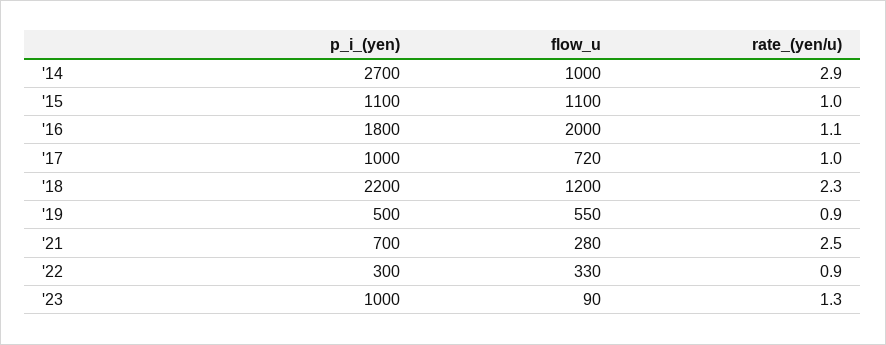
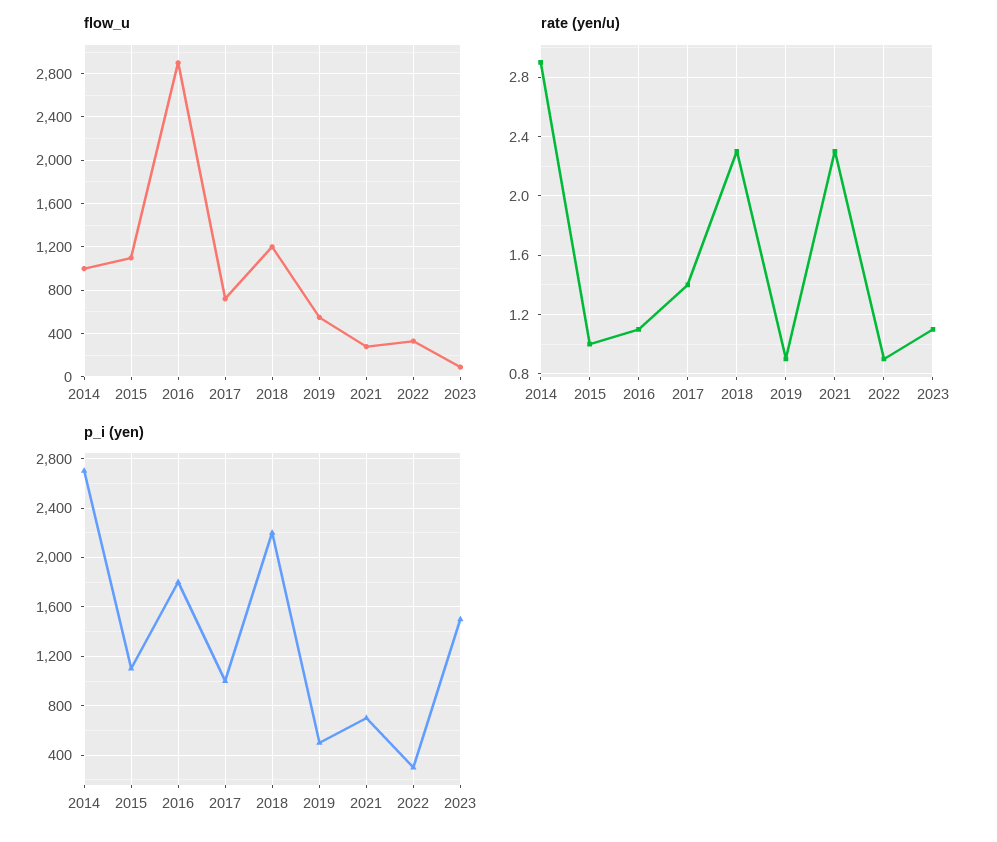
  {
    "p_i_(yen)": {
      "'14": 2700,
      "'15": 1100,
      "'16": 1800,
      "'17": 1000,
      "'18": 2200,
      "'19": 500,
      "'21": 700,
      "'22": 300,
-     "'23": 1000
+     "'23": 1500
    },
    "flow_u": {
      "'14": 1000,
      "'15": 1100,
-     "'16": 2000,
+     "'16": 2900,
      "'17": 720,
      "'18": 1200,
      "'19": 550,
      "'21": 280,
      "'22": 330,
      "'23": 90
    },
    "rate_(yen/u)": {
      "'14": 2.9,
      "'15": 1,
      "'16": 1.1,
-     "'17": 1,
+     "'17": 1.4,
      "'18": 2.3,
      "'19": 0.9,
-     "'21": 2.5,
+     "'21": 2.3,
      "'22": 0.9,
-     "'23": 1.3
+     "'23": 1.1
    }
  }

